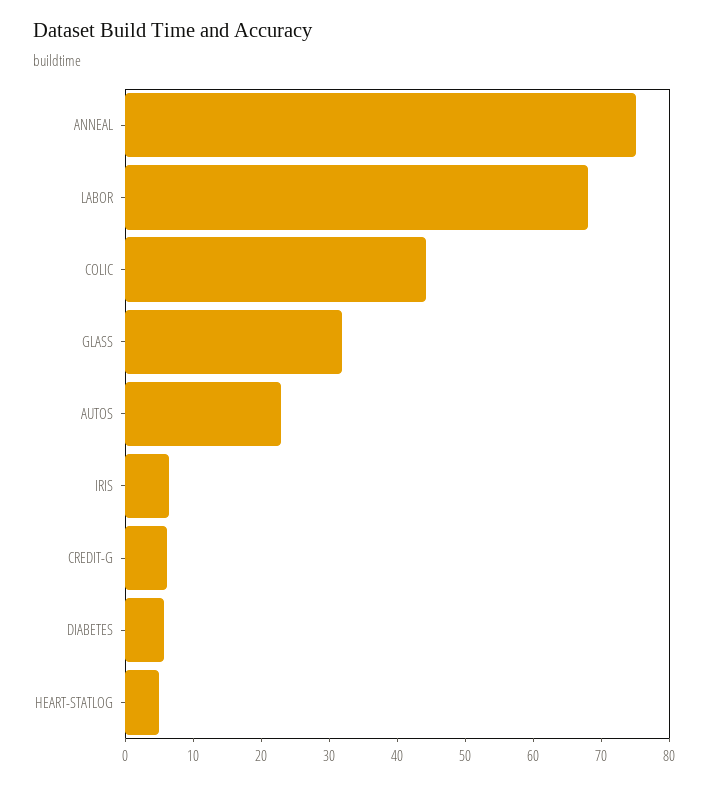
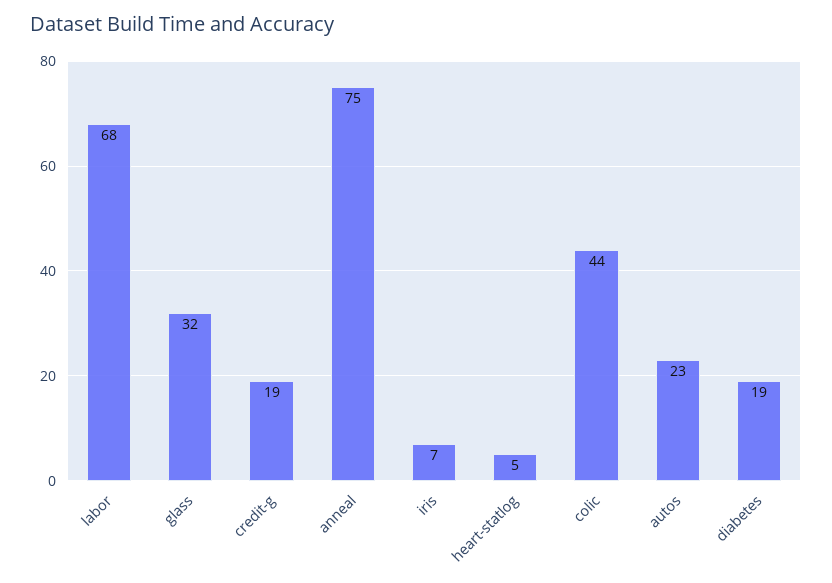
  {
    "ANNEAL": 75,
    "LABOR": 68,
    "COLIC": 44,
    "GLASS": 32,
    "AUTOS": 23,
    "IRIS": 7,
-   "CREDIT-G": 6,
+   "CREDIT-G": 19,
-   "DIABETES": 6,
+   "DIABETES": 19,
    "HEART-STATLOG": 5
  }

